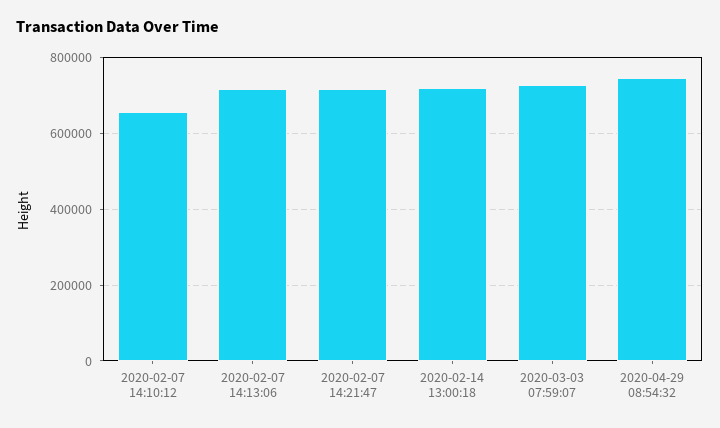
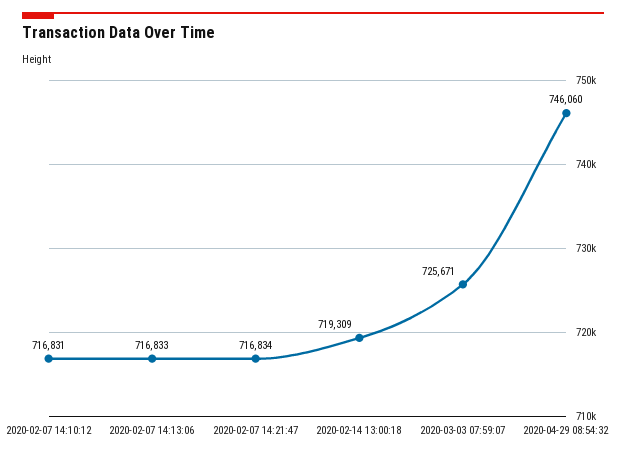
  {
-   "2020-02-07 14:10:12": 660000,
+   "2020-02-07 14:10:12": 716831,
    "2020-02-07 14:13:06": 716833,
    "2020-02-07 14:21:47": 716834,
    "2020-02-14 13:00:18": 719309,
    "2020-03-03 07:59:07": 725671,
    "2020-04-29 08:54:32": 746060
  }

